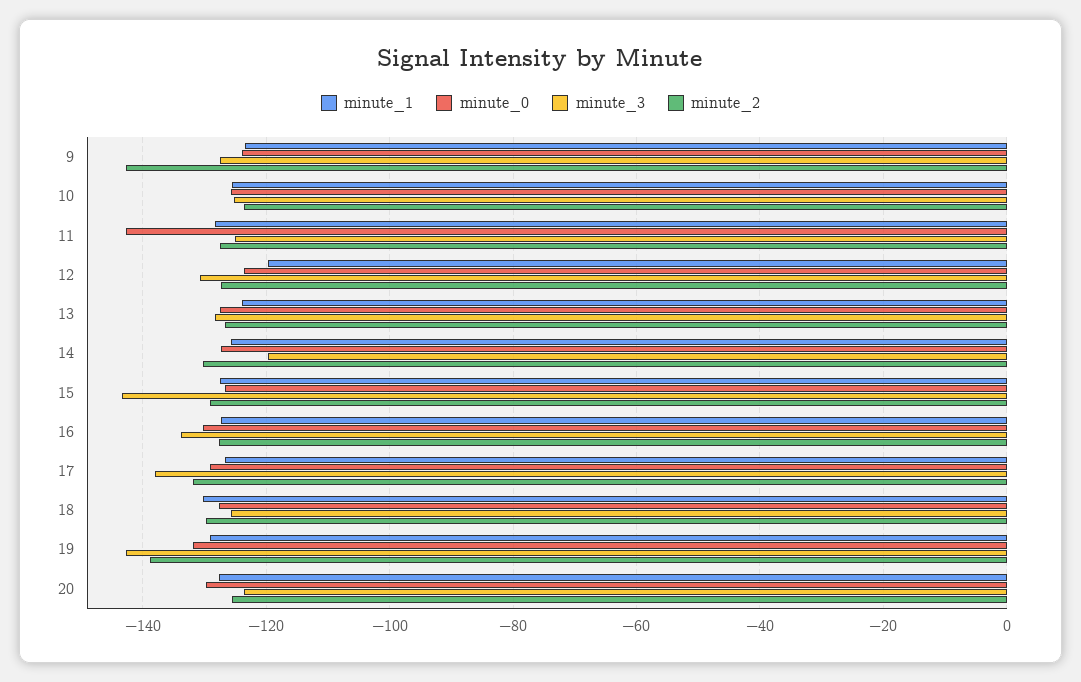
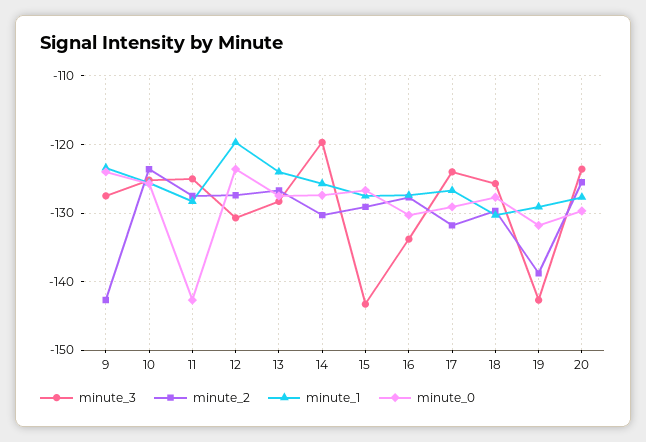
  {
    "minute_1": {
      "9": -123,
      "10": -126,
      "11": -128,
      "12": -120,
      "13": -124,
      "14": -126,
      "15": -128,
      "16": -127,
      "17": -127,
      "18": -130,
      "19": -129,
      "20": -128
    },
    "minute_0": {
      "9": -124,
      "10": -126,
      "11": -143,
      "12": -124,
      "13": -128,
      "14": -127,
      "15": -127,
      "16": -130,
      "17": -129,
      "18": -128,
      "19": -132,
      "20": -130
    },
    "minute_3": {
      "9": -128,
      "10": -125,
      "11": -125,
      "12": -131,
      "13": -128,
      "14": -120,
      "15": -143,
      "16": -134,
-     "17": -138,
+     "17": -124,
      "18": -126,
      "19": -143,
      "20": -124
    },
    "minute_2": {
      "9": -143,
      "10": -124,
      "11": -128,
      "12": -127,
      "13": -127,
      "14": -130,
      "15": -129,
      "16": -128,
      "17": -132,
      "18": -130,
      "19": -139,
      "20": -126
    }
  }

